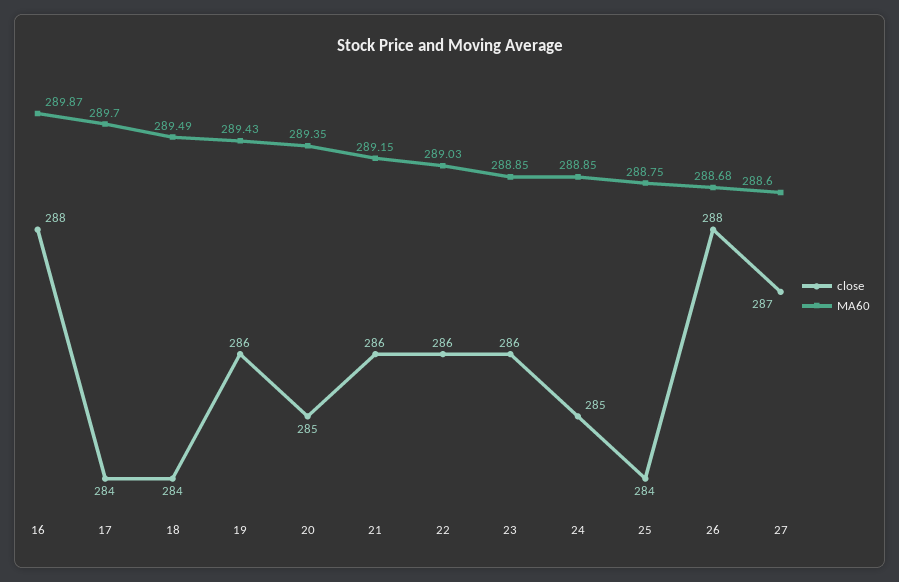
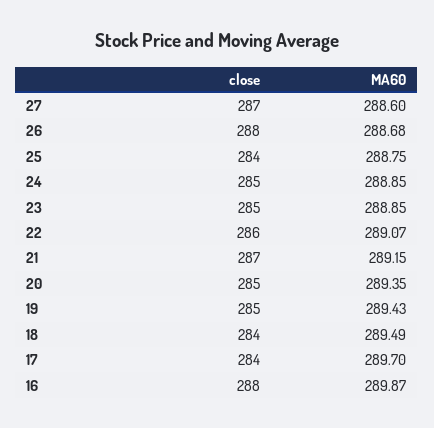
  {
    "close": {
      "16": 288,
      "17": 284,
      "18": 284,
-     "19": 286,
+     "19": 285,
      "20": 285,
-     "21": 286,
+     "21": 287,
      "22": 286,
-     "23": 286,
+     "23": 285,
      "24": 285,
      "25": 284,
      "26": 288,
      "27": 287
    },
    "MA60": {
      "16": 289.87,
      "17": 289.7,
      "18": 289.49,
      "19": 289.43,
      "20": 289.35,
      "21": 289.15,
-     "22": 289.03,
+     "22": 289.07,
      "23": 288.85,
      "24": 288.85,
      "25": 288.75,
      "26": 288.68,
      "27": 288.6
    }
  }

